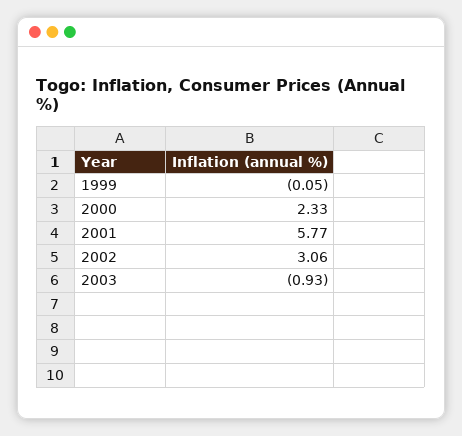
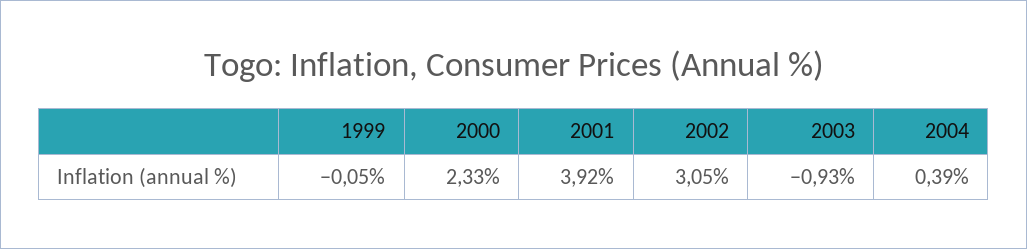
  {
    "1999": -0.05,
    "2000": 2.33,
-   "2001": 5.77,
+   "2001": 3.92,
-   "2002": 3.06,
+   "2002": 3.05,
-   "2003": -0.93
+   "2003": -0.93,
+   "2004": 0.39
  }

